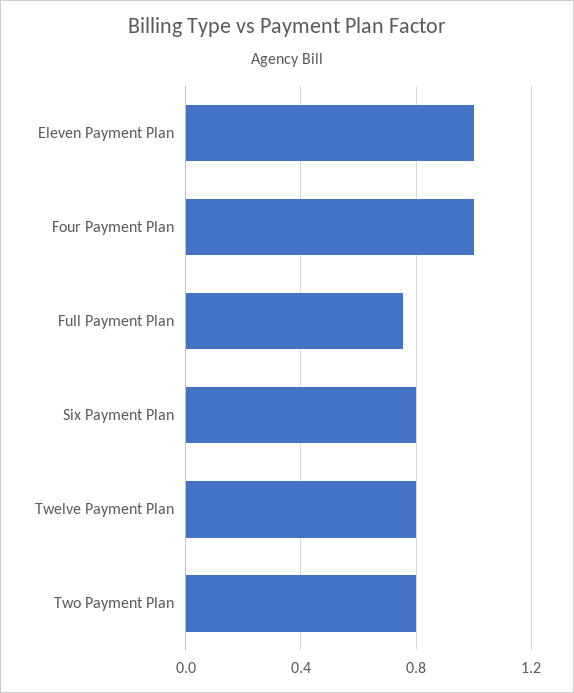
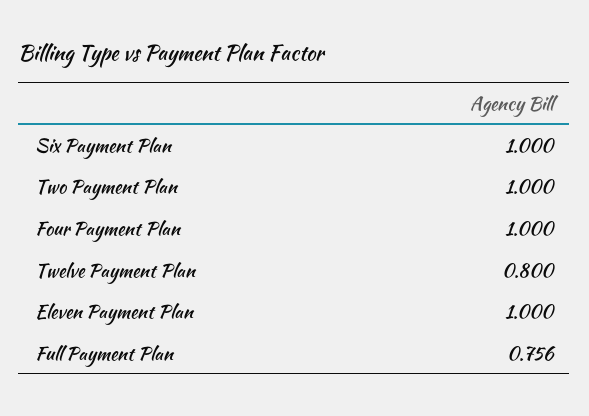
  {
    "Eleven Payment Plan": 1,
    "Four Payment Plan": 1,
    "Full Payment Plan": 0.756,
-   "Six Payment Plan": 0.8,
+   "Six Payment Plan": 1,
    "Twelve Payment Plan": 0.8,
-   "Two Payment Plan": 0.8
+   "Two Payment Plan": 1
  }

